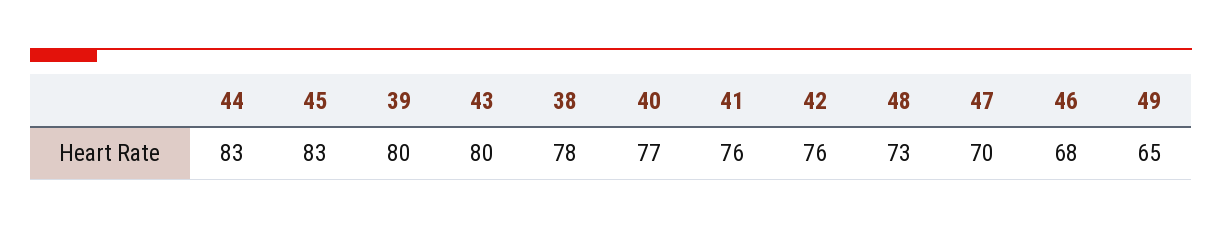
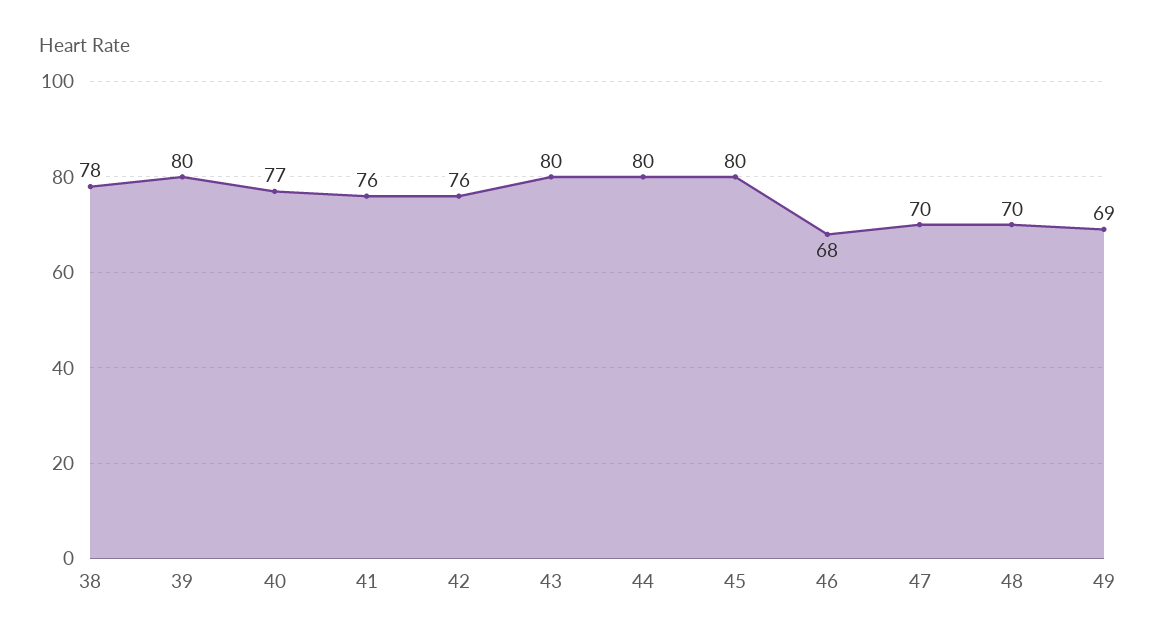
  {
-   "44": 83,
+   "44": 80,
-   "45": 83,
+   "45": 80,
    "39": 80,
    "43": 80,
    "38": 78,
    "40": 77,
    "41": 76,
    "42": 76,
-   "48": 73,
+   "48": 70,
    "47": 70,
    "46": 68,
-   "49": 65
+   "49": 69
  }

